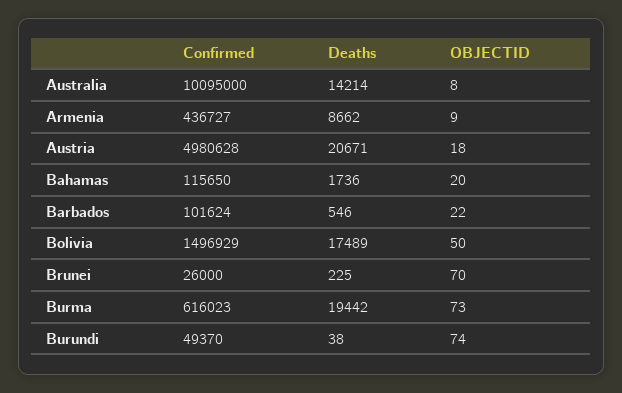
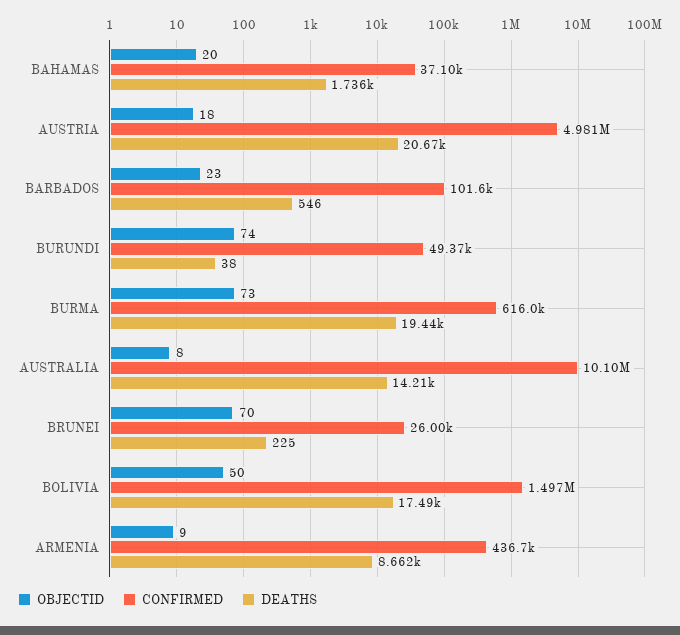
  {
    "Confirmed": {
      "Australia": 10095000,
      "Armenia": 436727,
      "Austria": 4980628,
-     "Bahamas": 115650,
+     "Bahamas": 37100,
      "Barbados": 101624,
      "Bolivia": 1496929,
      "Brunei": 26000,
      "Burma": 616023,
      "Burundi": 49370
    },
    "Deaths": {
      "Australia": 14214,
      "Armenia": 8662,
      "Austria": 20671,
      "Bahamas": 1736,
      "Barbados": 546,
      "Bolivia": 17489,
      "Brunei": 225,
      "Burma": 19442,
      "Burundi": 38
    },
    "OBJECTID": {
      "Australia": 8,
      "Armenia": 9,
      "Austria": 18,
      "Bahamas": 20,
-     "Barbados": 22,
+     "Barbados": 23,
      "Bolivia": 50,
      "Brunei": 70,
      "Burma": 73,
      "Burundi": 74
    }
  }

